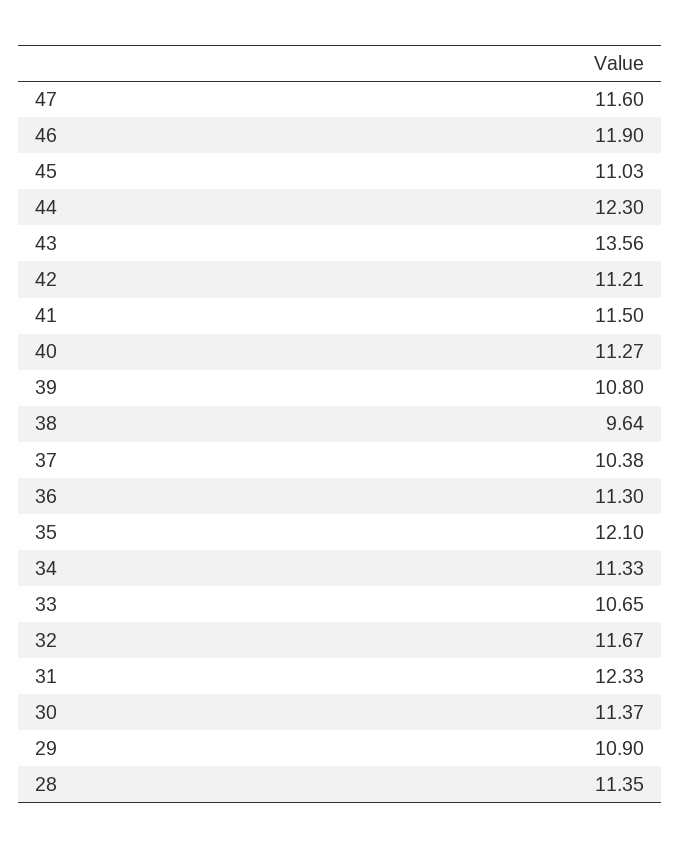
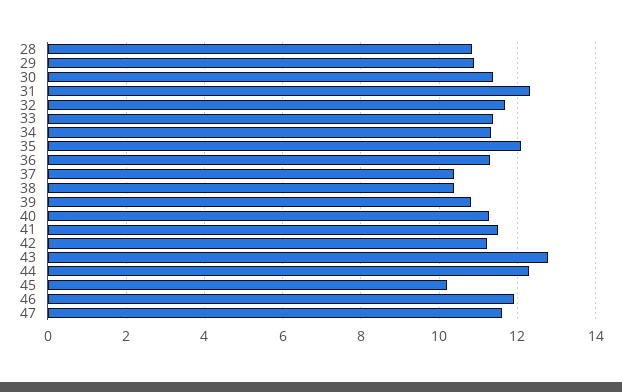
  {
    "47": 11.6,
    "46": 11.9,
-   "45": 11.03,
+   "45": 10.2,
    "44": 12.3,
-   "43": 13.56,
+   "43": 12.8,
    "42": 11.21,
    "41": 11.5,
    "40": 11.27,
    "39": 10.8,
-   "38": 9.64,
+   "38": 10.4,
    "37": 10.38,
    "36": 11.3,
    "35": 12.1,
    "34": 11.33,
-   "33": 10.65,
+   "33": 11.4,
    "32": 11.67,
    "31": 12.33,
    "30": 11.37,
    "29": 10.9,
-   "28": 11.35
+   "28": 10.8
  }

